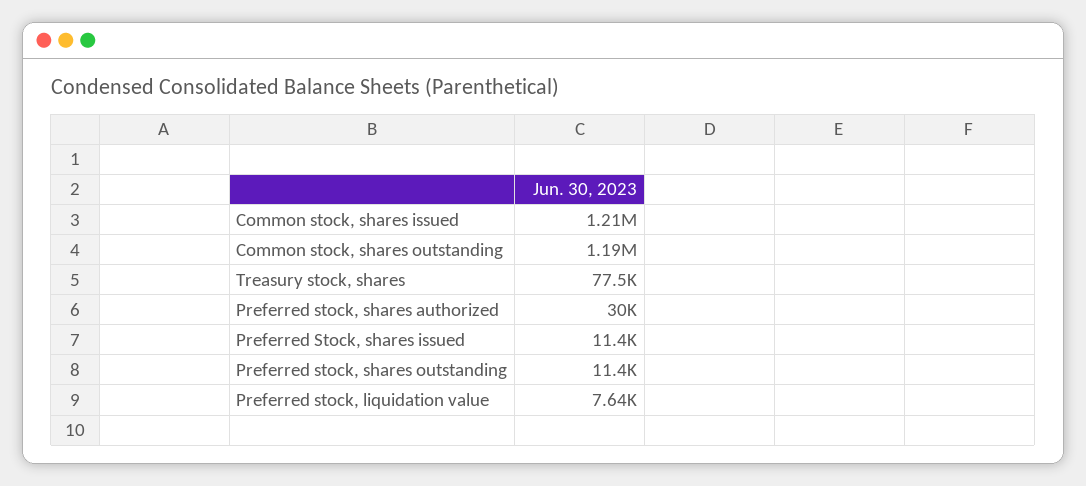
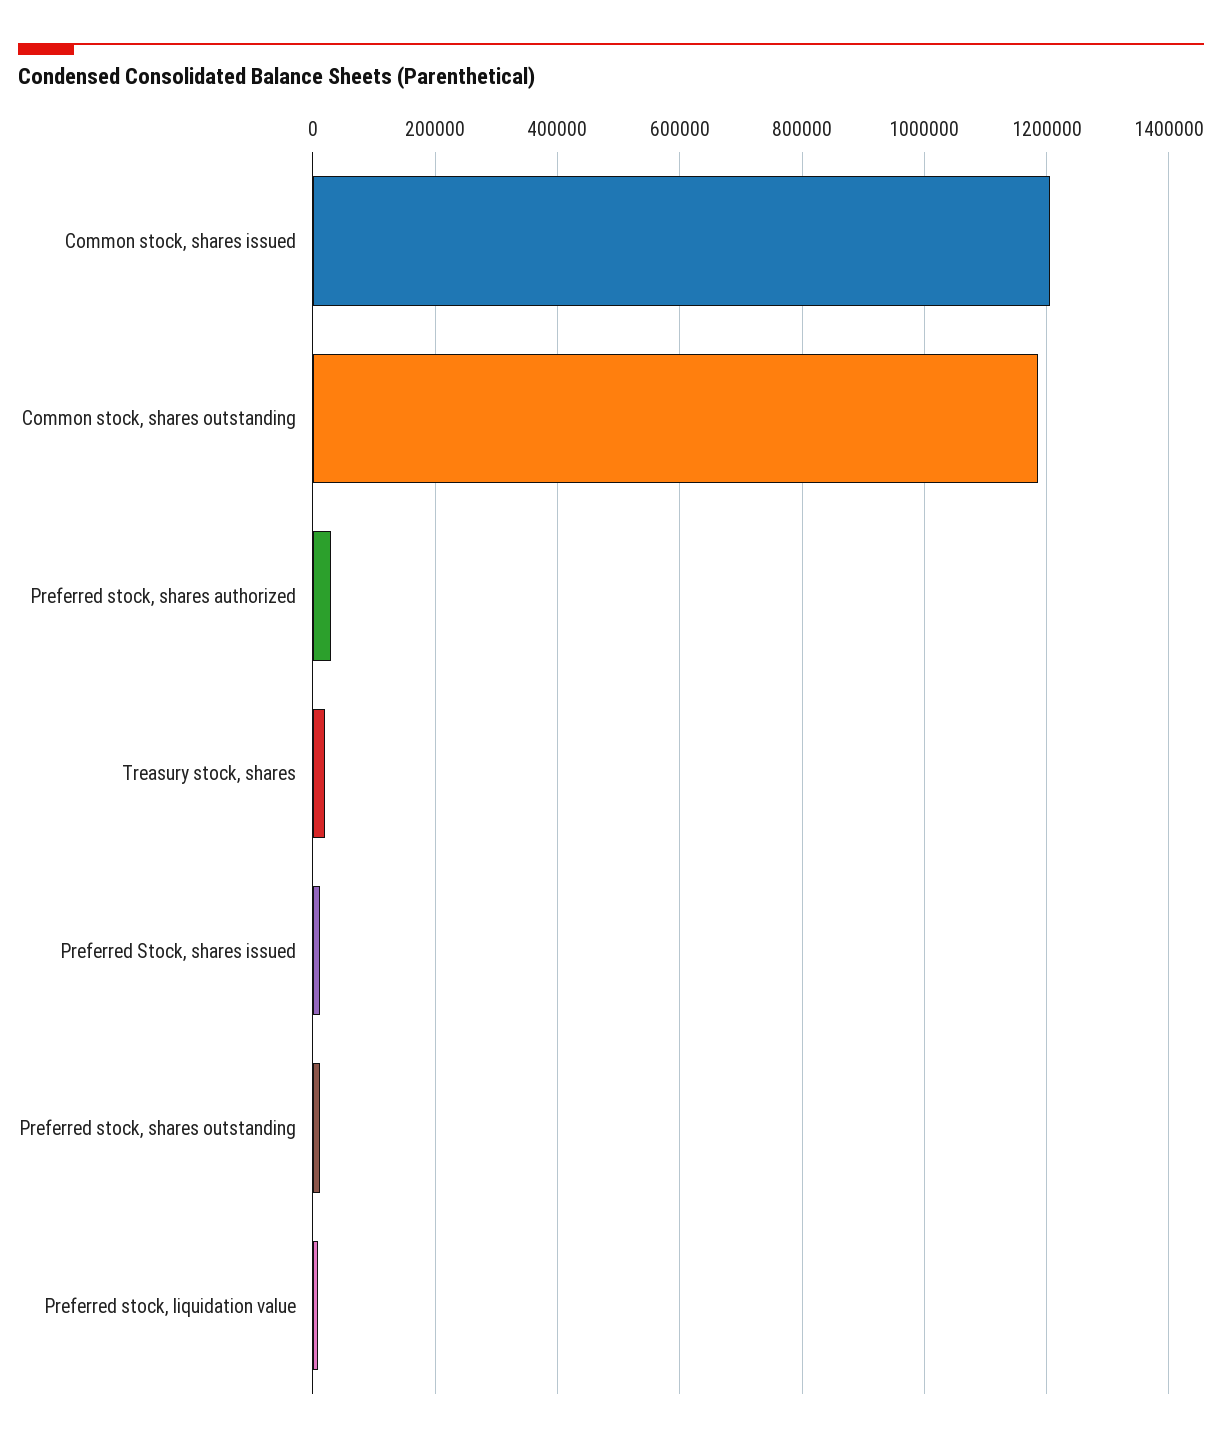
  {
    "Common stock, shares issued": 1210000,
    "Common stock, shares outstanding": 1190000,
-   "Treasury stock, shares": 77500,
+   "Treasury stock, shares": 20000,
    "Preferred stock, shares authorized": 30000,
    "Preferred Stock, shares issued": 11400,
    "Preferred stock, shares outstanding": 11400,
    "Preferred stock, liquidation value": 7640
  }

